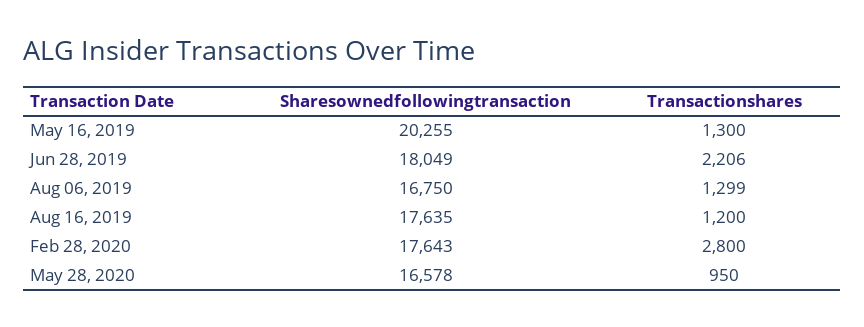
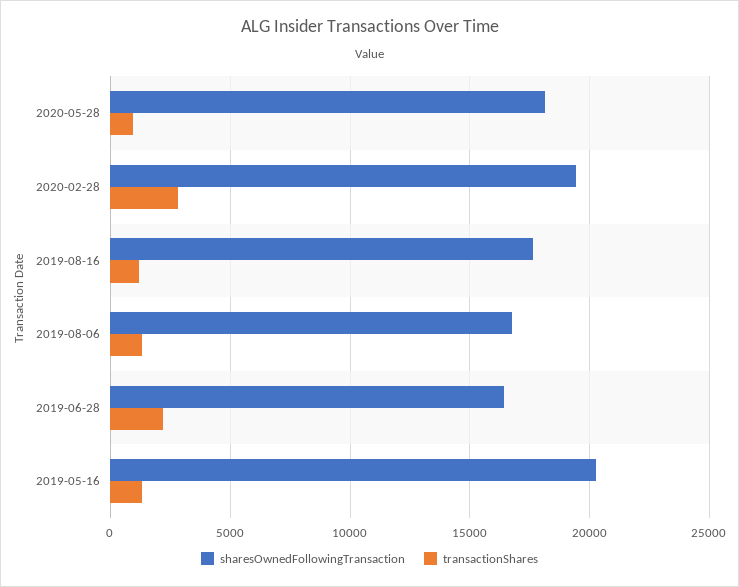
  {
    "Sharesownedfollowingtransaction": {
      "May 16, 2019": 20255,
-     "Jun 28, 2019": 18049,
+     "Jun 28, 2019": 16500,
      "Aug 06, 2019": 16750,
      "Aug 16, 2019": 17635,
-     "Feb 28, 2020": 17643,
+     "Feb 28, 2020": 19500,
-     "May 28, 2020": 16578
+     "May 28, 2020": 18000
    },
    "Transactionshares": {
      "May 16, 2019": 1300,
      "Jun 28, 2019": 2206,
      "Aug 06, 2019": 1299,
      "Aug 16, 2019": 1200,
      "Feb 28, 2020": 2800,
      "May 28, 2020": 950
    }
  }

